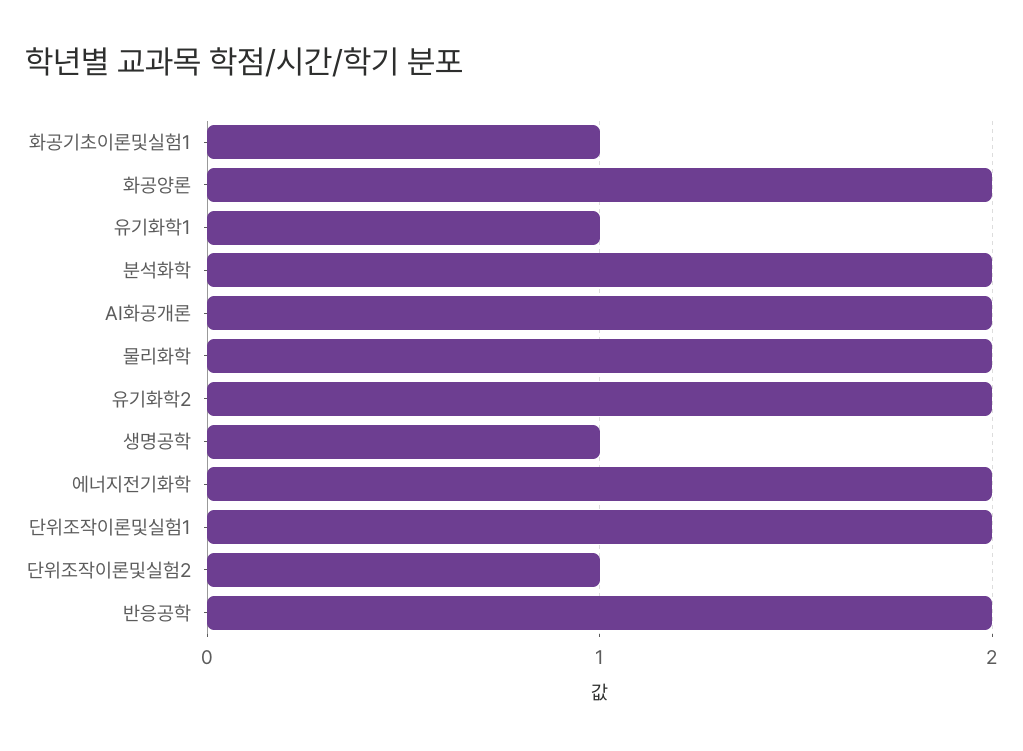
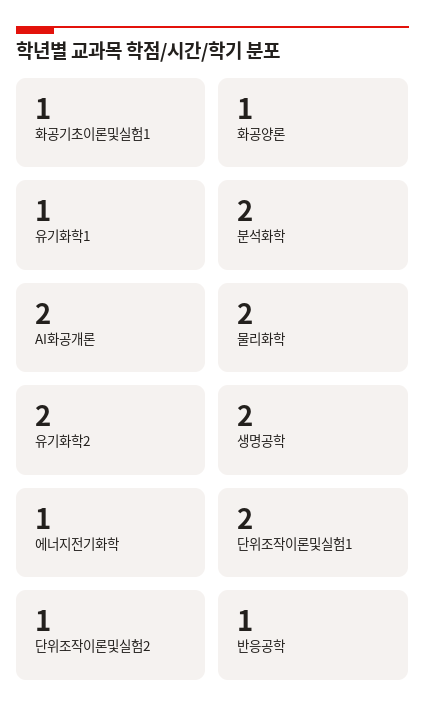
  {
    "화공기초이론및실험1": 1,
-   "화공양론": 2,
+   "화공양론": 1,
    "유기화학1": 1,
    "분석화학": 2,
    "AI화공개론": 2,
    "물리화학": 2,
    "유기화학2": 2,
-   "생명공학": 1,
+   "생명공학": 2,
-   "에너지전기화학": 2,
+   "에너지전기화학": 1,
    "단위조작이론및실험1": 2,
    "단위조작이론및실험2": 1,
-   "반응공학": 2
+   "반응공학": 1
  }

